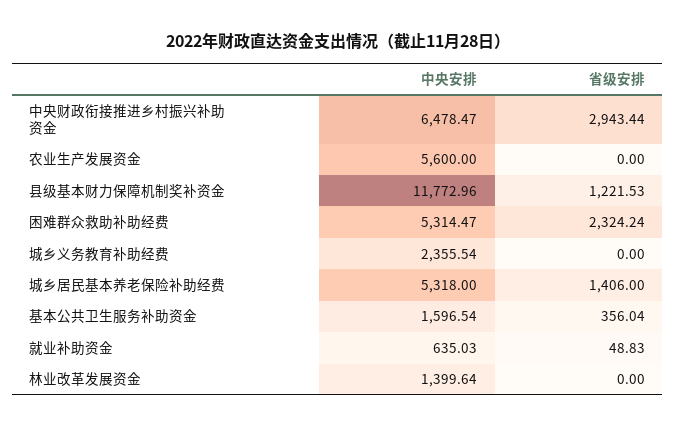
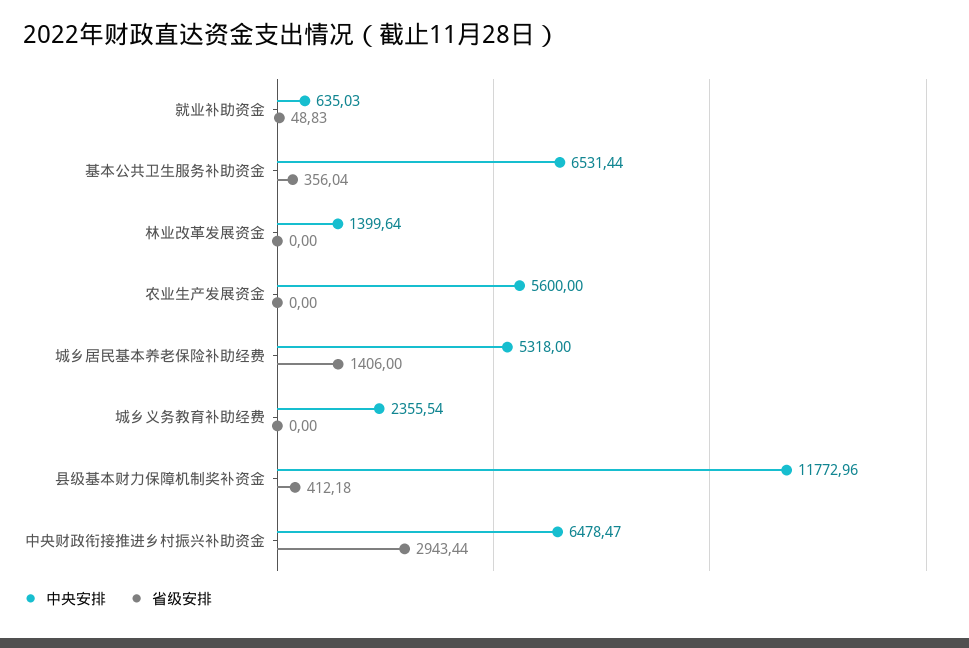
  {
    "中央安排": {
      "中央财政衔接推进乡村振兴补助资金": 6478.47,
      "农业生产发展资金": 5600,
      "县级基本财力保障机制奖补资金": 11772.96,
-     "困难群众救助补助经费": 5314.47,
      "城乡义务教育补助经费": 2355.54,
      "城乡居民基本养老保险补助经费": 5318,
-     "基本公共卫生服务补助资金": 1596.54,
+     "基本公共卫生服务补助资金": 6531.44,
      "就业补助资金": 635.03,
      "林业改革发展资金": 1399.64
    },
    "省级安排": {
      "中央财政衔接推进乡村振兴补助资金": 2943.44,
      "农业生产发展资金": 0,
-     "县级基本财力保障机制奖补资金": 1221.53,
+     "县级基本财力保障机制奖补资金": 412.18,
-     "困难群众救助补助经费": 2324.24,
      "城乡义务教育补助经费": 0,
      "城乡居民基本养老保险补助经费": 1406,
      "基本公共卫生服务补助资金": 356.04,
      "就业补助资金": 48.83,
      "林业改革发展资金": 0
    }
  }

